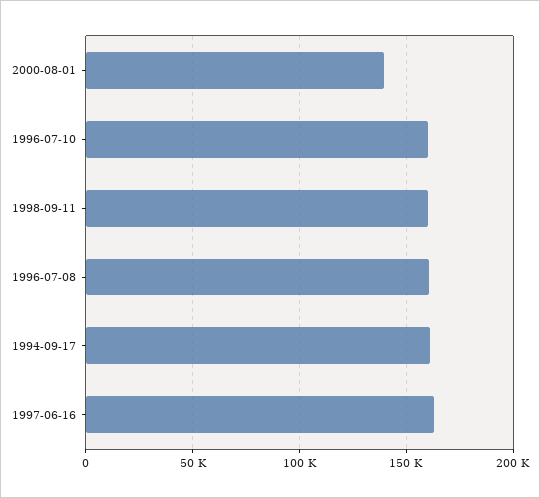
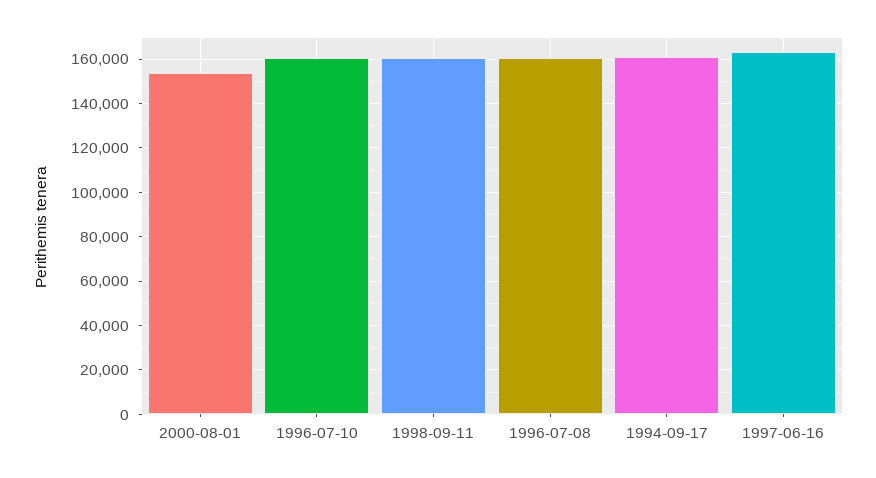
  {
-   "2000-08-01": 140000,
+   "2000-08-01": 155000,
    "1996-07-10": 160000,
    "1998-09-11": 160000,
    "1996-07-08": 160000,
    "1994-09-17": 160000,
    "1997-06-16": 165000
  }

